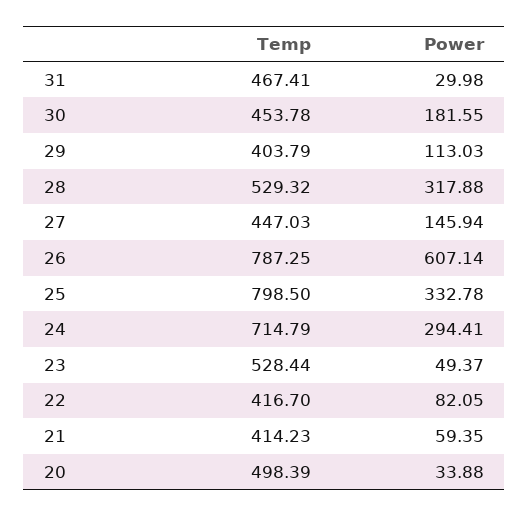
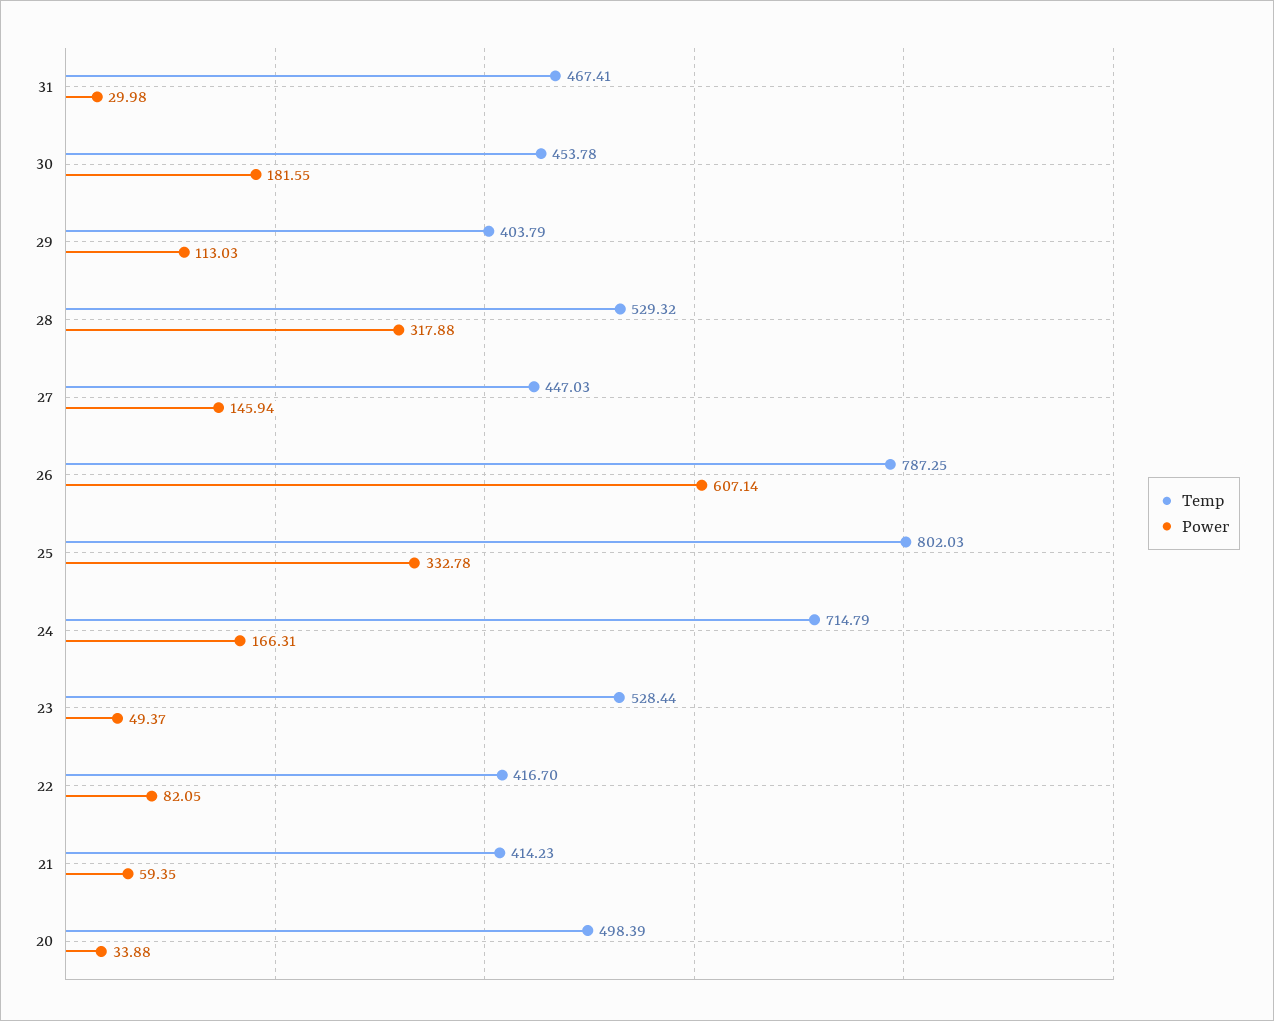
  {
    "Temp": {
      "31": 467.41,
      "30": 453.78,
      "29": 403.79,
      "28": 529.32,
      "27": 447.03,
      "26": 787.25,
-     "25": 798.5,
+     "25": 802.03,
      "24": 714.79,
      "23": 528.44,
      "22": 416.7,
      "21": 414.23,
      "20": 498.39
    },
    "Power": {
      "31": 29.98,
      "30": 181.55,
      "29": 113.03,
      "28": 317.88,
      "27": 145.94,
      "26": 607.14,
      "25": 332.78,
-     "24": 294.41,
+     "24": 166.31,
      "23": 49.37,
      "22": 82.05,
      "21": 59.35,
      "20": 33.88
    }
  }

